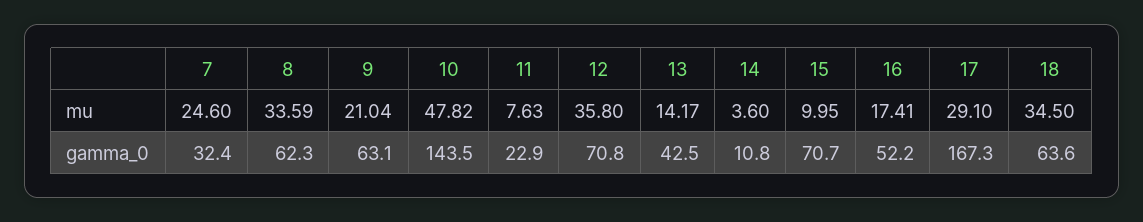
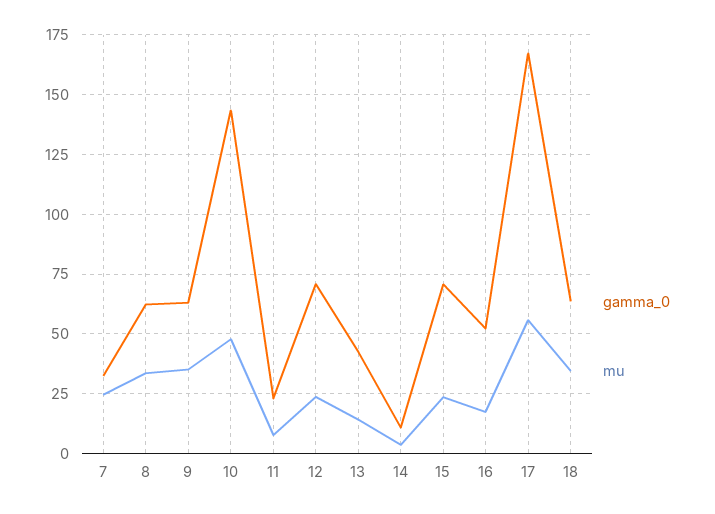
  {
    "mu": {
      "7": 24.6,
      "8": 33.59,
-     "9": 21.04,
+     "9": 35,
      "10": 47.82,
      "11": 7.63,
-     "12": 35.8,
+     "12": 25,
      "13": 14.17,
      "14": 3.6,
-     "15": 9.95,
+     "15": 25,
      "16": 17.41,
-     "17": 29.1,
+     "17": 55,
      "18": 34.5
    },
    "gamma_0": {
      "7": 32.4,
      "8": 62.3,
      "9": 63.1,
      "10": 143.5,
      "11": 22.9,
      "12": 70.8,
      "13": 42.5,
      "14": 10.8,
      "15": 70.7,
      "16": 52.2,
      "17": 167.3,
      "18": 63.6
    }
  }

